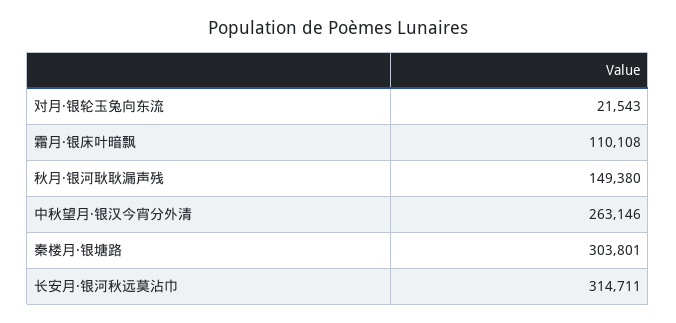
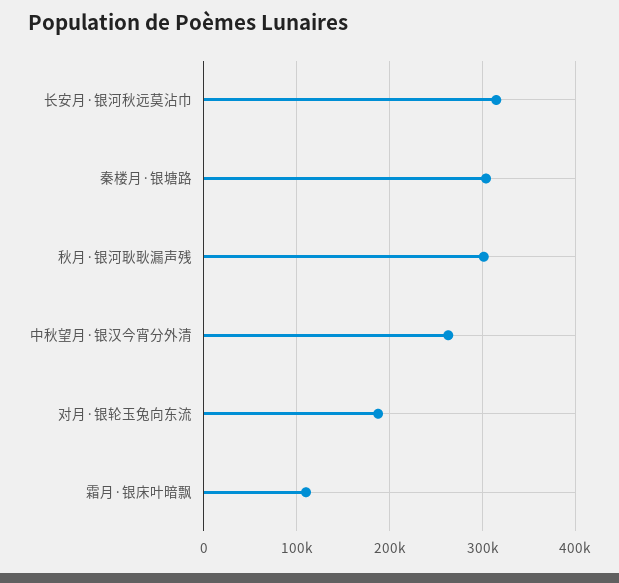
  {
-   "对月·银轮玉兔向东流": 21543,
+   "对月·银轮玉兔向东流": 190000,
    "霜月·银床叶暗飘": 110108,
-   "秋月·银河耿耿漏声残": 149380,
+   "秋月·银河耿耿漏声残": 300000,
    "中秋望月·银汉今宵分外清": 263146,
    "秦楼月·银塘路": 303801,
    "长安月·银河秋远莫沾巾": 314711
  }

